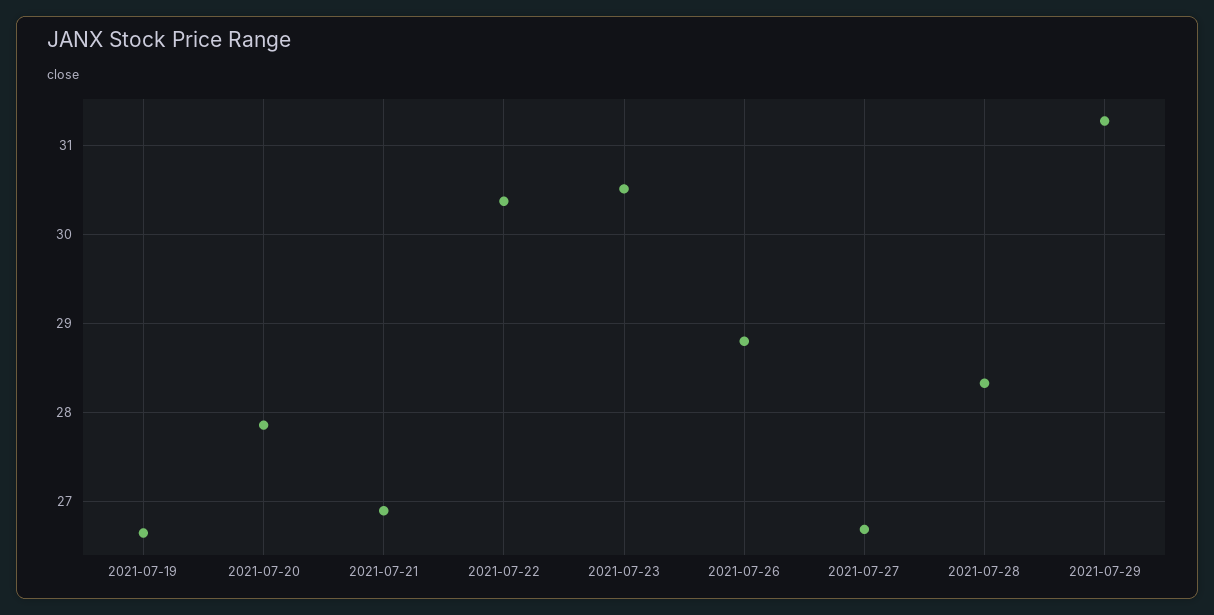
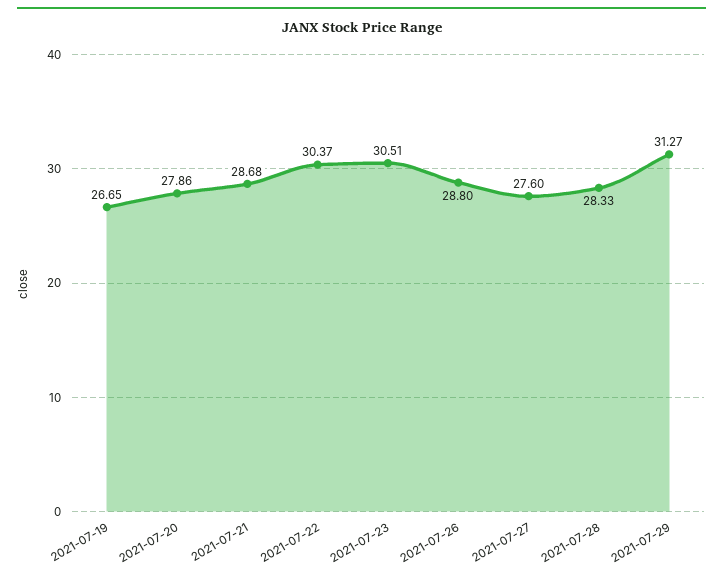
  {
    "2021-07-19": 26.65,
    "2021-07-20": 27.86,
-   "2021-07-21": 26.9,
+   "2021-07-21": 28.68,
    "2021-07-22": 30.37,
    "2021-07-23": 30.51,
    "2021-07-26": 28.8,
-   "2021-07-27": 26.7,
+   "2021-07-27": 27.6,
    "2021-07-28": 28.33,
    "2021-07-29": 31.27
  }

